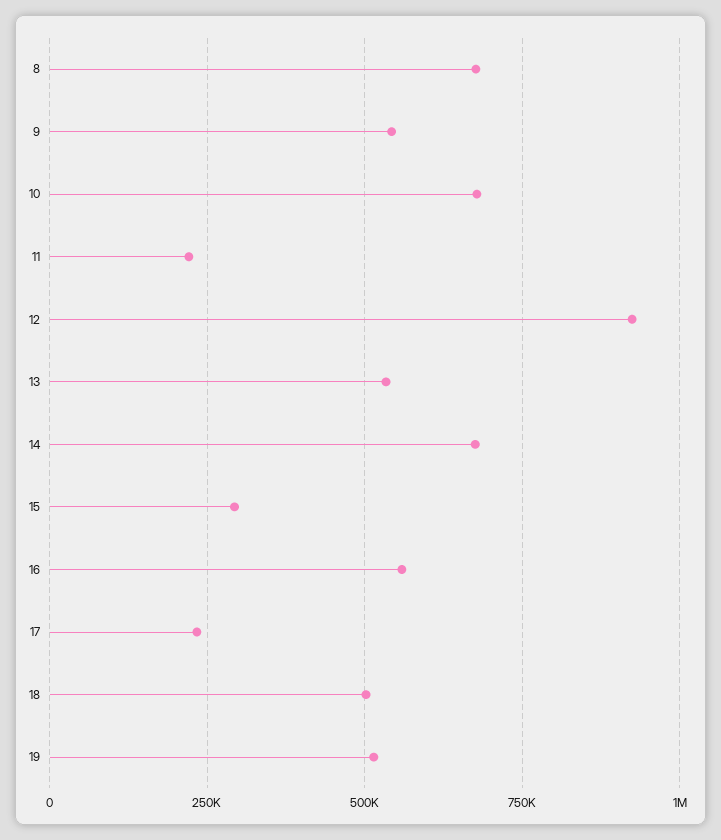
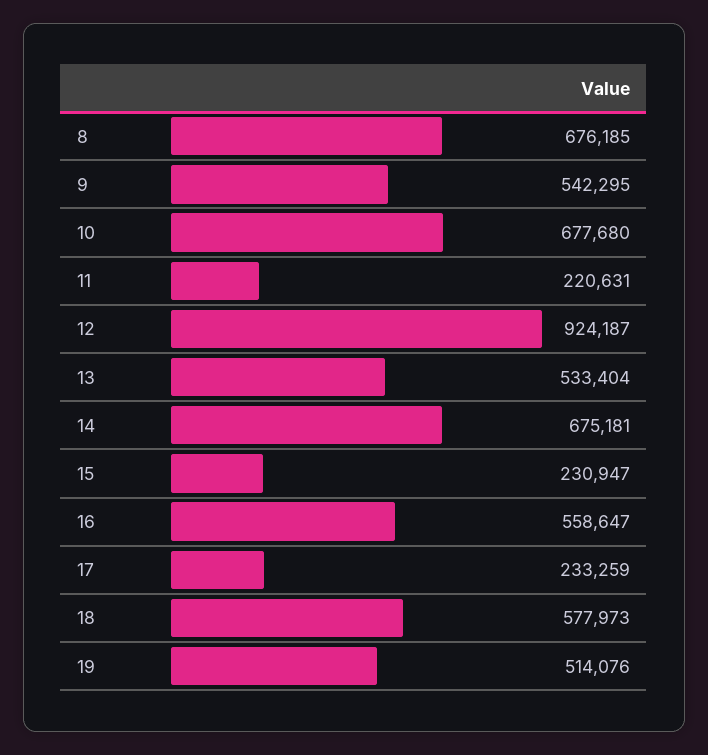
  {
    "8": 676185,
    "9": 542295,
    "10": 677680,
    "11": 220631,
    "12": 924187,
    "13": 533404,
    "14": 675181,
-   "15": 300000,
+   "15": 230947,
    "16": 558647,
    "17": 233259,
-   "18": 500000,
+   "18": 577973,
    "19": 514076
  }

